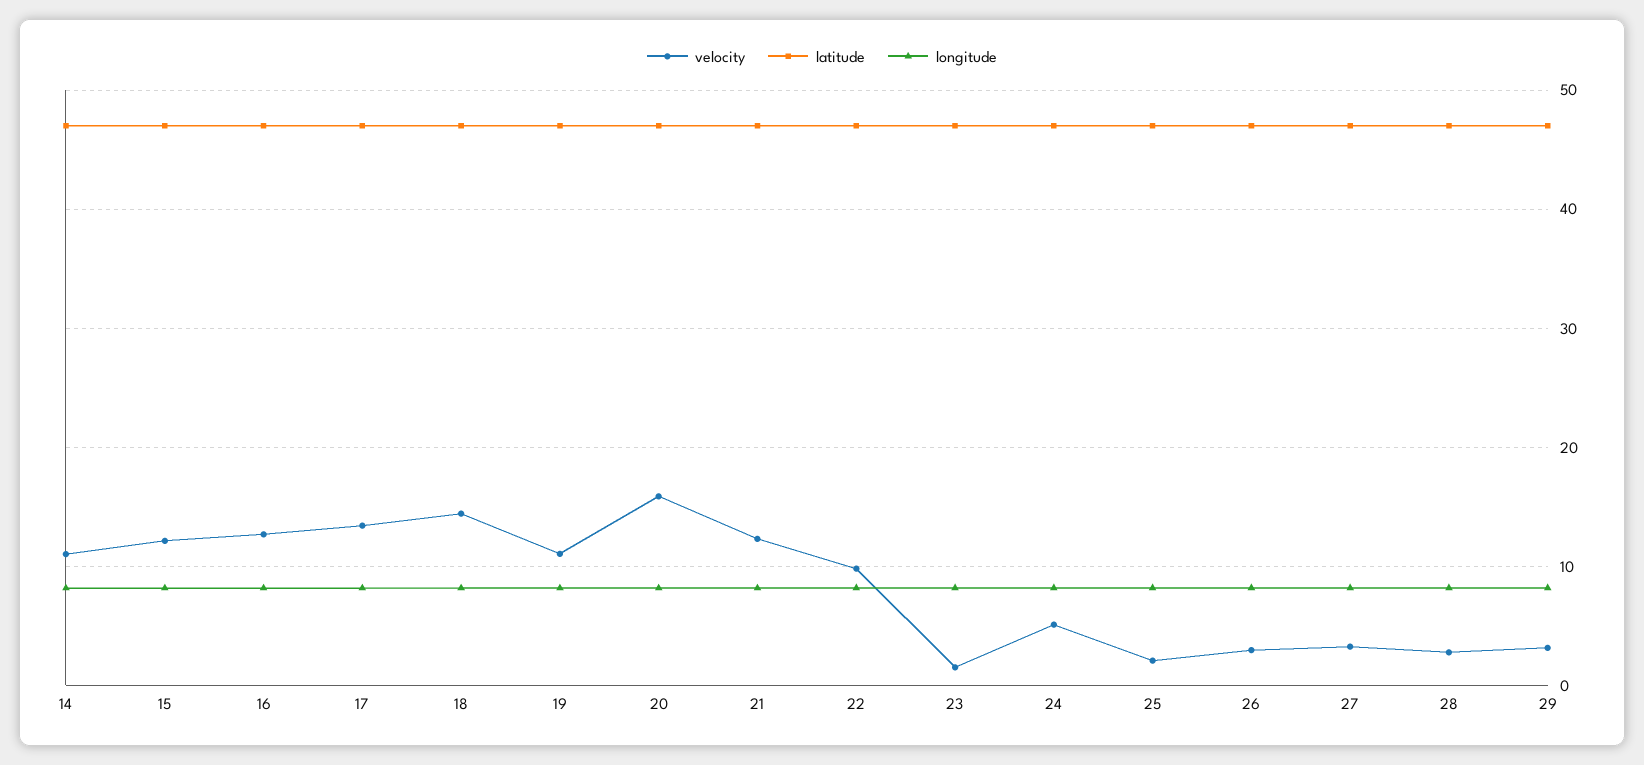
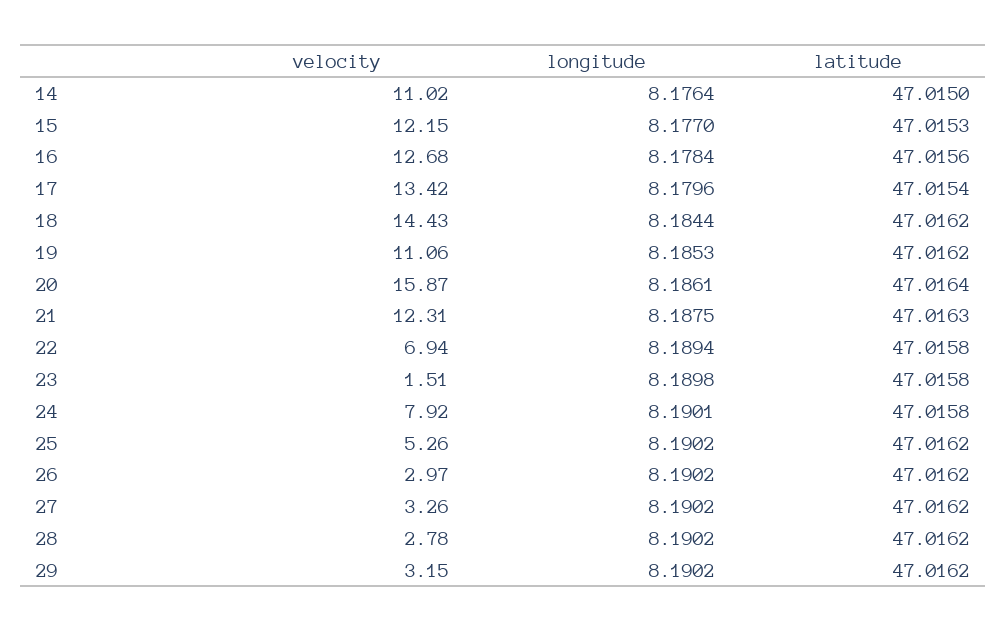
  {
    "velocity": {
      "14": 11.02,
      "15": 12.15,
      "16": 12.68,
      "17": 13.42,
      "18": 14.43,
      "19": 11.06,
      "20": 15.87,
      "21": 12.31,
-     "22": 10,
+     "22": 6.94,
      "23": 1.51,
-     "24": 5,
+     "24": 7.92,
-     "25": 2,
+     "25": 5.26,
      "26": 2.97,
      "27": 3.26,
      "28": 2.78,
      "29": 3.15
    },
    "latitude": {
      "14": 47.015,
      "15": 47.0153,
      "16": 47.0156,
      "17": 47.0154,
      "18": 47.0162,
      "19": 47.0162,
      "20": 47.0164,
      "21": 47.0163,
      "22": 47.0158,
      "23": 47.0158,
      "24": 47.0158,
      "25": 47.0162,
      "26": 47.0162,
      "27": 47.0162,
      "28": 47.0162,
      "29": 47.0162
    },
    "longitude": {
      "14": 8.1764,
      "15": 8.177,
      "16": 8.1784,
      "17": 8.1796,
      "18": 8.1844,
      "19": 8.1853,
      "20": 8.1861,
      "21": 8.1875,
      "22": 8.1894,
      "23": 8.1898,
      "24": 8.1901,
      "25": 8.1902,
      "26": 8.1902,
      "27": 8.1902,
      "28": 8.1902,
      "29": 8.1902
    }
  }

